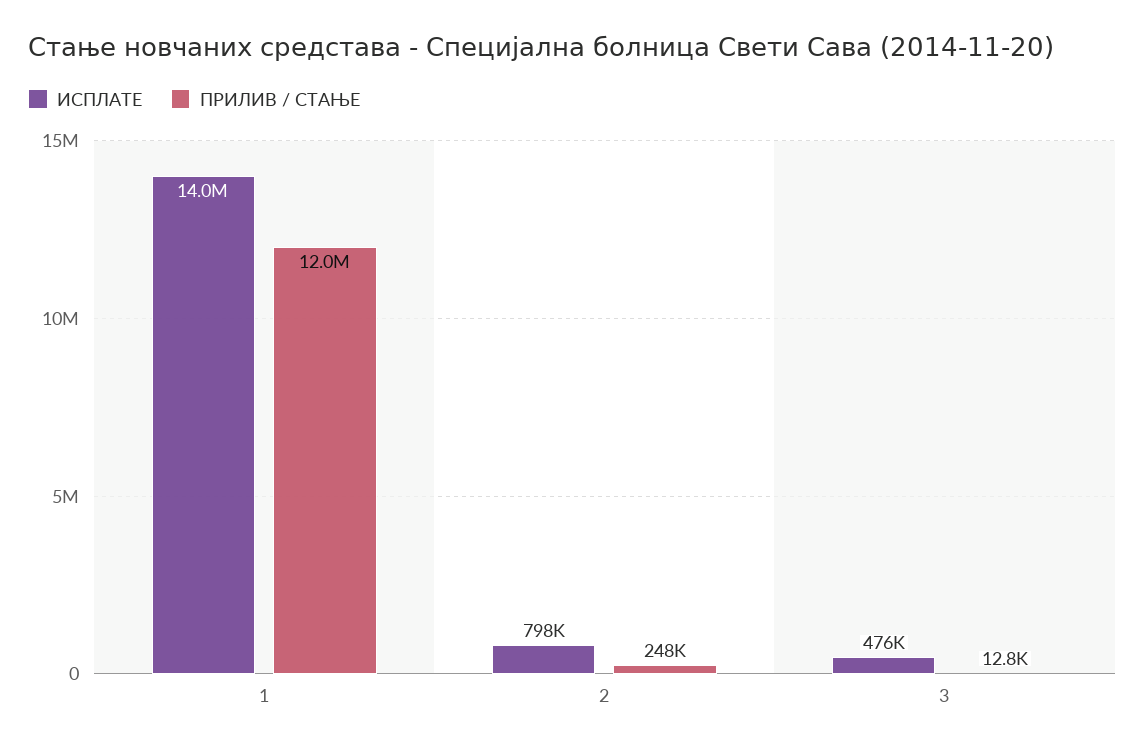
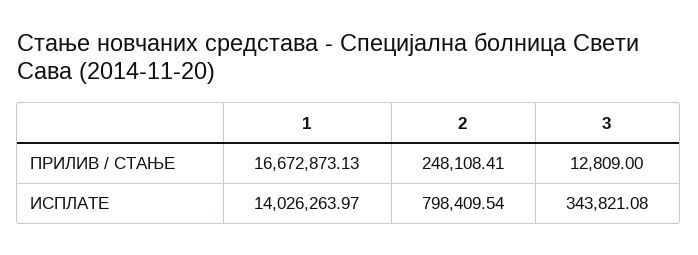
  {
    "ИСПЛАТЕ": {
      "1": 14026263.97,
      "2": 798409.54,
-     "3": 476000
+     "3": 343821.08
    },
    "ПРИЛИВ / СТАЊЕ": {
-     "1": 12000000,
+     "1": 16672873.13,
      "2": 248108.41,
      "3": 12809
    }
  }

